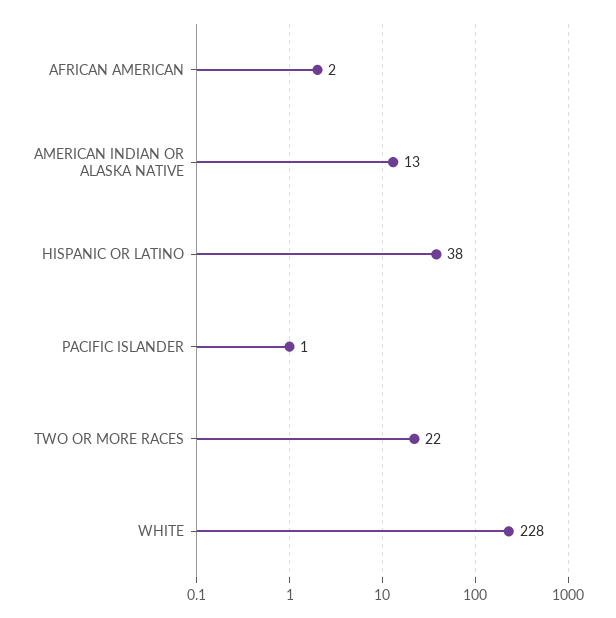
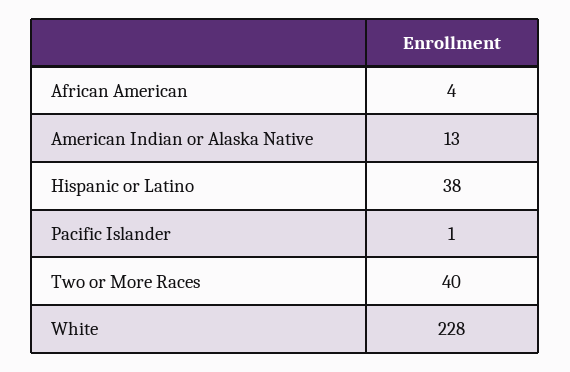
  {
-   "AFRICAN AMERICAN": 2,
+   "AFRICAN AMERICAN": 4,
    "AMERICAN INDIAN OR ALASKA NATIVE": 13,
    "HISPANIC OR LATINO": 38,
    "PACIFIC ISLANDER": 1,
-   "TWO OR MORE RACES": 22,
+   "TWO OR MORE RACES": 40,
    "WHITE": 228
  }

